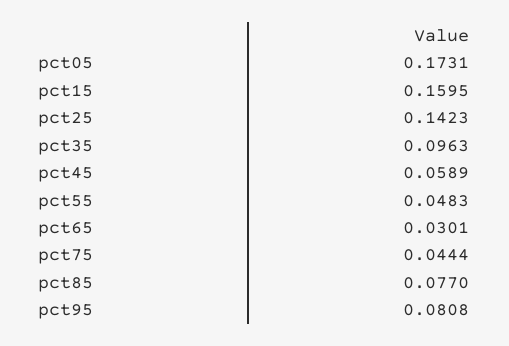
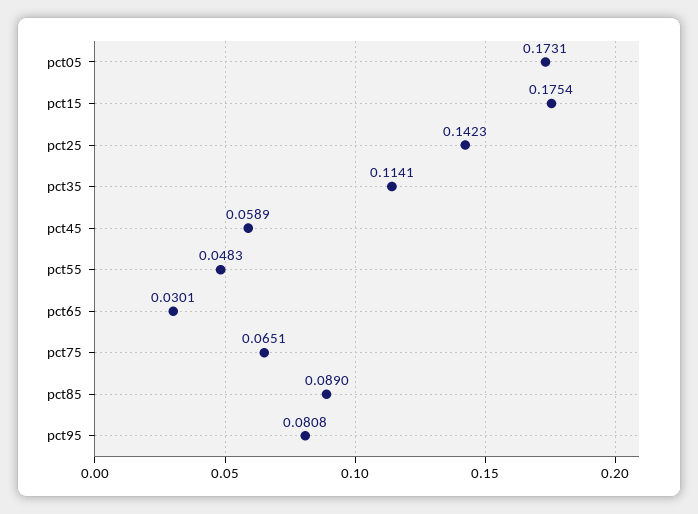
  {
    "pct05": 0.1731,
-   "pct15": 0.1595,
+   "pct15": 0.1754,
    "pct25": 0.1423,
-   "pct35": 0.0963,
+   "pct35": 0.1141,
    "pct45": 0.0589,
    "pct55": 0.0483,
    "pct65": 0.0301,
-   "pct75": 0.0444,
+   "pct75": 0.0651,
-   "pct85": 0.077,
+   "pct85": 0.089,
    "pct95": 0.0808
  }

